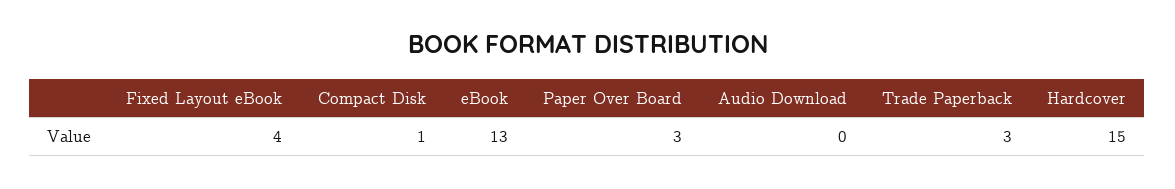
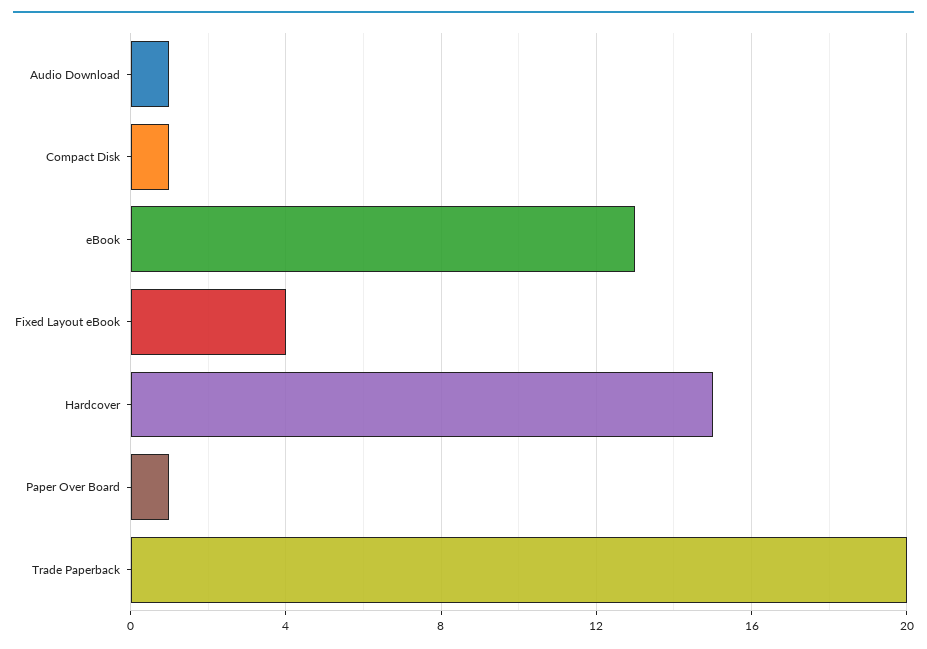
  {
    "Fixed Layout eBook": 4,
    "Compact Disk": 1,
    "eBook": 13,
-   "Paper Over Board": 3,
+   "Paper Over Board": 1,
-   "Audio Download": 0,
+   "Audio Download": 1,
-   "Trade Paperback": 3,
+   "Trade Paperback": 20,
    "Hardcover": 15
  }

